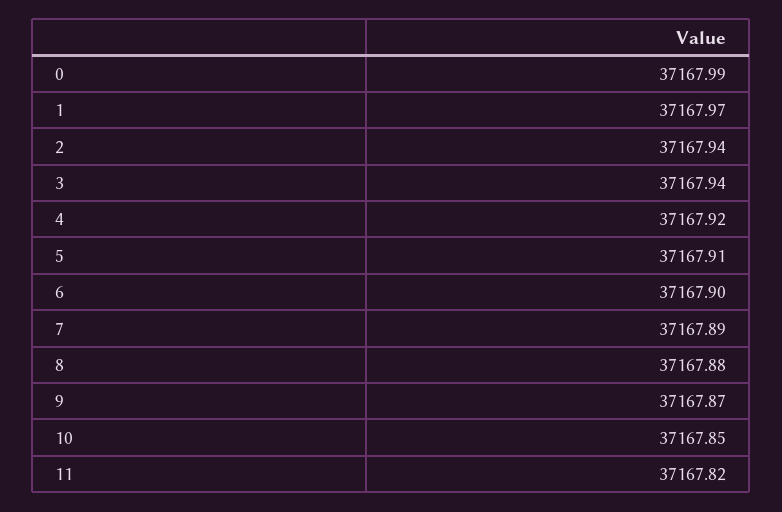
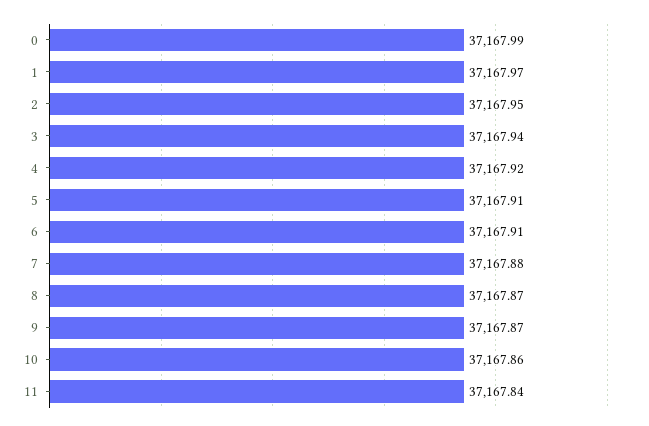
  {
    "0": 37167.99,
    "1": 37167.97,
-   "2": 37167.94,
+   "2": 37167.95,
    "3": 37167.94,
    "4": 37167.92,
    "5": 37167.91,
-   "6": 37167.9,
+   "6": 37167.91,
-   "7": 37167.89,
+   "7": 37167.88,
-   "8": 37167.88,
+   "8": 37167.87,
    "9": 37167.87,
-   "10": 37167.85,
+   "10": 37167.86,
-   "11": 37167.82
+   "11": 37167.84
  }

